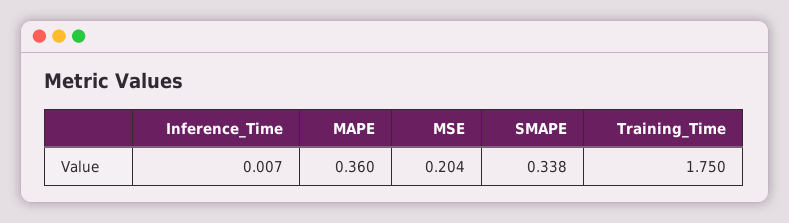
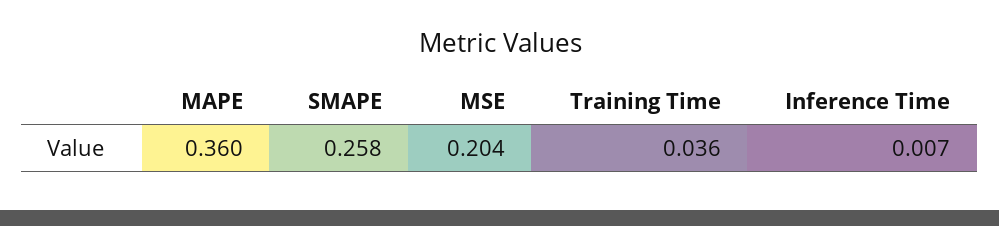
  {
    "Inference_Time": 0.007,
    "MAPE": 0.36,
    "MSE": 0.204,
-   "SMAPE": 0.338,
+   "SMAPE": 0.258,
-   "Training_Time": 1.75
+   "Training_Time": 0.036
  }

